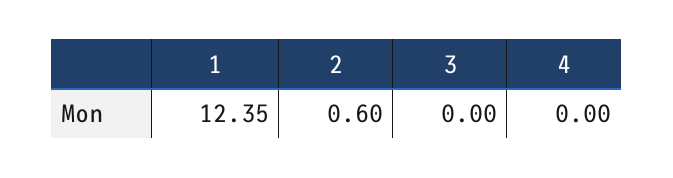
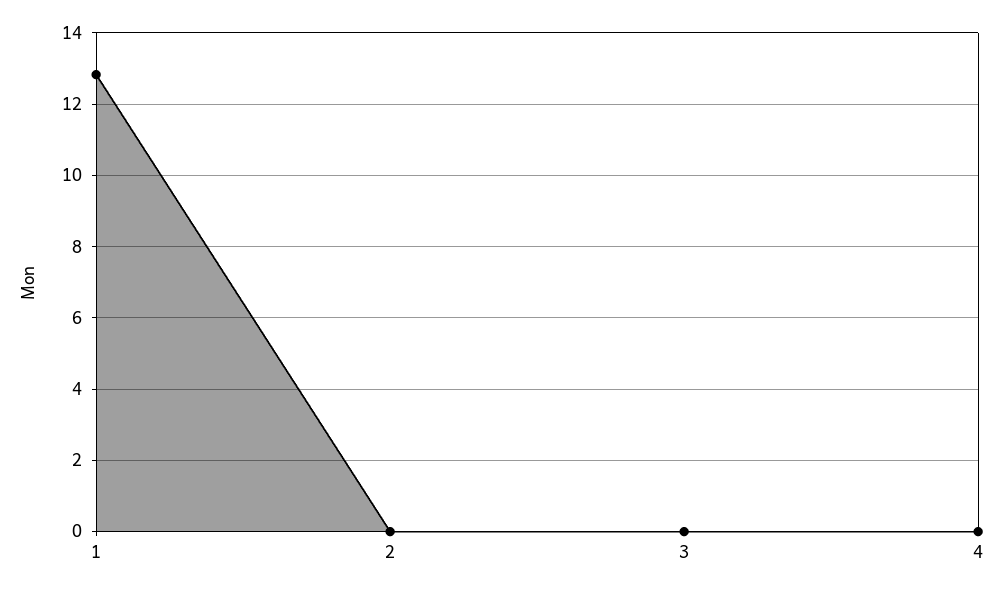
  {
-   "1": 12.35,
+   "1": 12.8,
-   "2": 0.6,
+   "2": 0,
    "3": 0,
    "4": 0
  }

